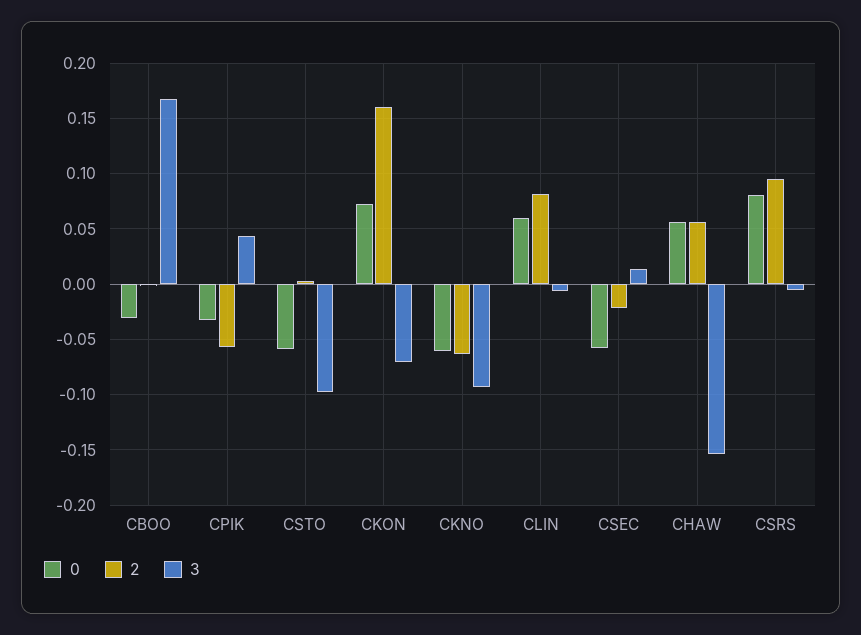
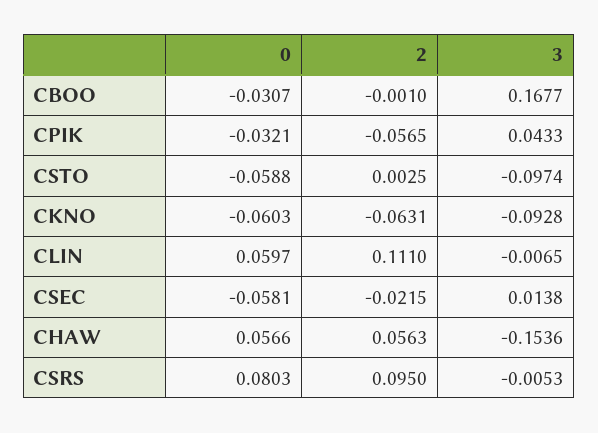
  {
    "0": {
      "CBOO": -0.0307,
      "CPIK": -0.0321,
      "CSTO": -0.0588,
-     "CKON": 0.07,
      "CKNO": -0.0603,
      "CLIN": 0.0597,
      "CSEC": -0.0581,
      "CHAW": 0.0566,
      "CSRS": 0.0803
    },
    "2": {
      "CBOO": -0.001,
      "CPIK": -0.0565,
      "CSTO": 0.0025,
-     "CKON": 0.16,
      "CKNO": -0.0631,
-     "CLIN": 0.08,
+     "CLIN": 0.111,
      "CSEC": -0.0215,
      "CHAW": 0.0563,
      "CSRS": 0.095
    },
    "3": {
      "CBOO": 0.1677,
      "CPIK": 0.0433,
      "CSTO": -0.0974,
-     "CKON": -0.07,
      "CKNO": -0.0928,
      "CLIN": -0.0065,
      "CSEC": 0.0138,
      "CHAW": -0.1536,
      "CSRS": -0.0053
    }
  }

